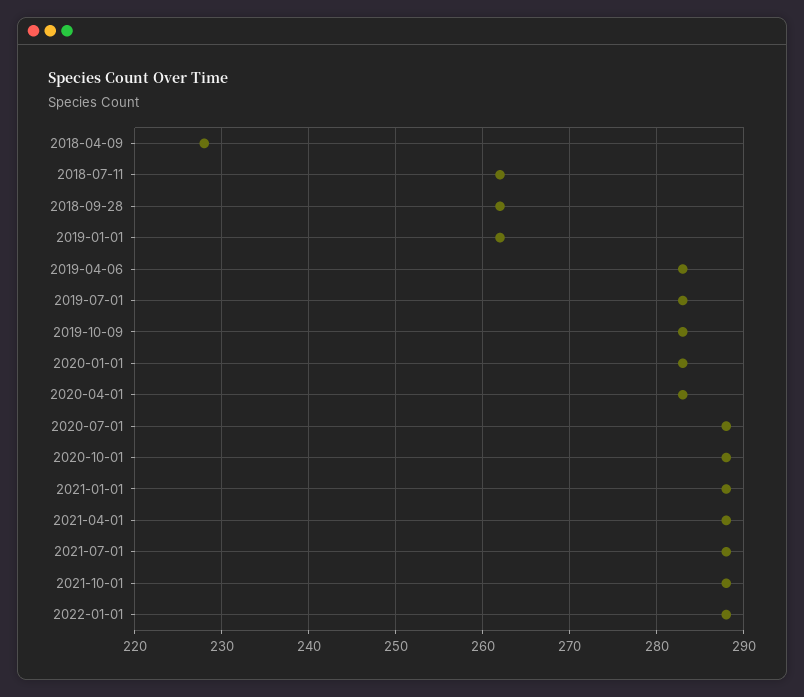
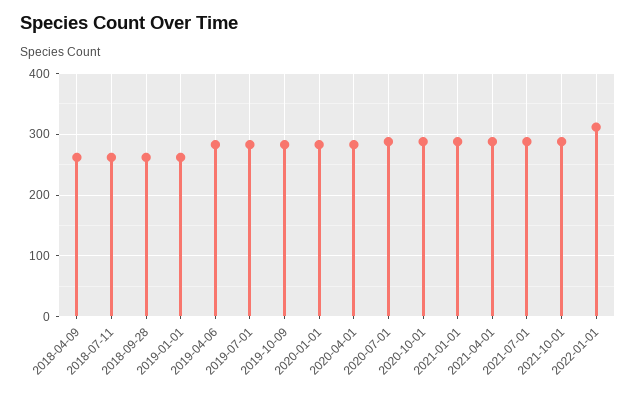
  {
-   "2018-04-09": 228,
+   "2018-04-09": 260,
    "2018-07-11": 262,
    "2018-09-28": 262,
    "2019-01-01": 262,
    "2019-04-06": 283,
    "2019-07-01": 283,
    "2019-10-09": 283,
    "2020-01-01": 283,
    "2020-04-01": 283,
    "2020-07-01": 288,
    "2020-10-01": 288,
    "2021-01-01": 288,
    "2021-04-01": 288,
    "2021-07-01": 288,
    "2021-10-01": 288,
-   "2022-01-01": 288
+   "2022-01-01": 310
  }

